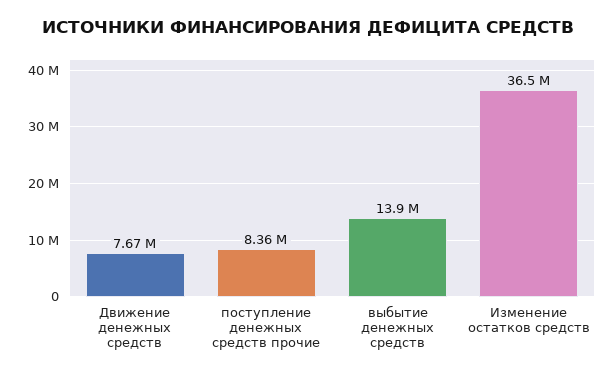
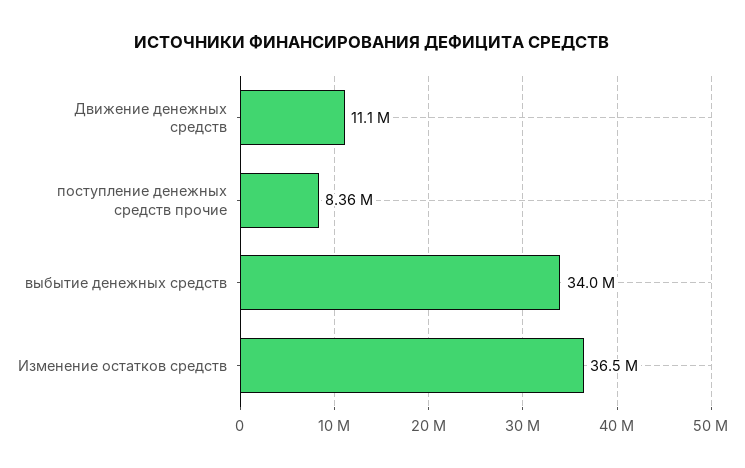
  {
-   "Движение денежных средств": 7670000,
+   "Движение денежных средств": 11100000,
    "поступление денежных средств прочие": 8360000,
-   "выбытие денежных средств": 13900000,
+   "выбытие денежных средств": 34000000,
    "Изменение остатков средств": 36500000
  }

